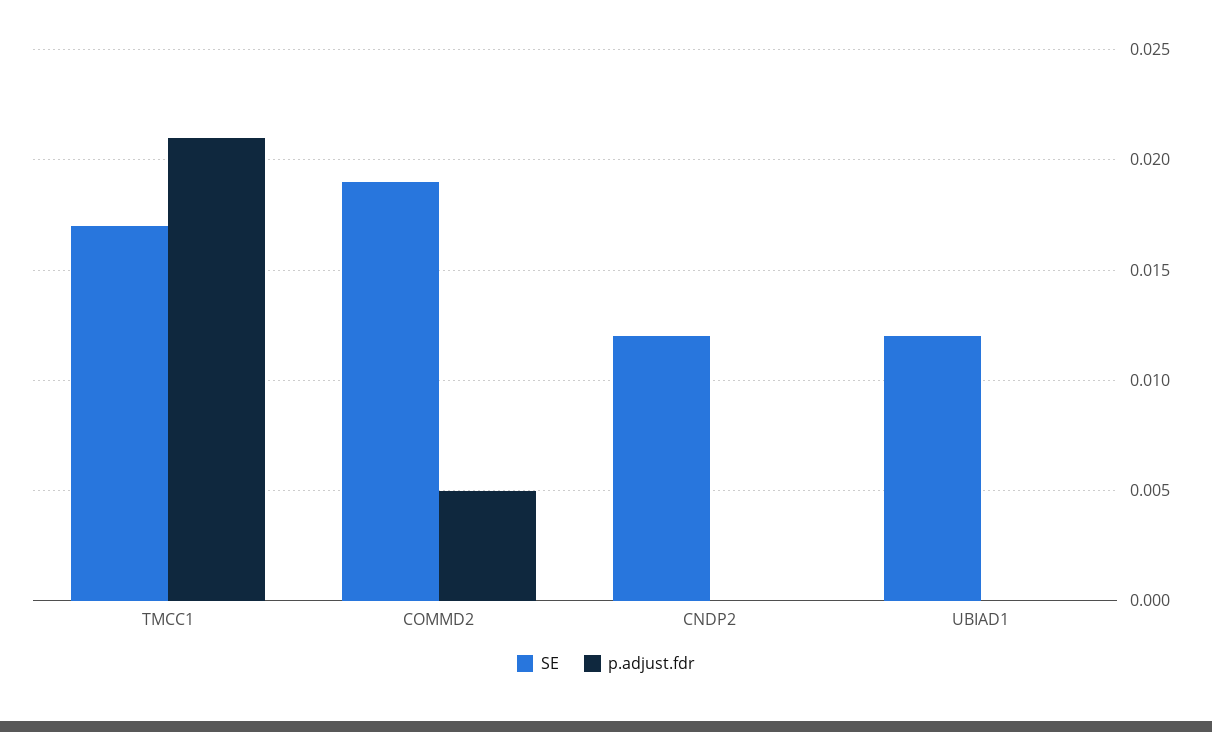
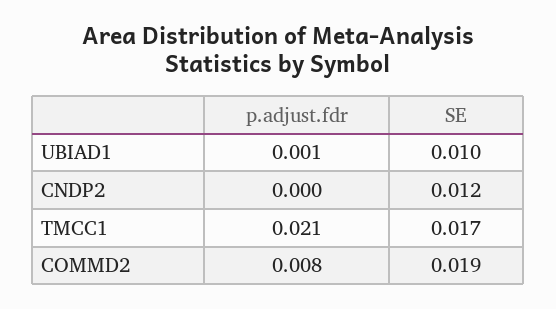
  {
    "SE": {
      "TMCC1": 0.017,
      "COMMD2": 0.019,
      "CNDP2": 0.012,
-     "UBIAD1": 0.012
+     "UBIAD1": 0.01
    },
    "p.adjust.fdr": {
      "TMCC1": 0.021,
-     "COMMD2": 0.005,
+     "COMMD2": 0.008,
      "CNDP2": 0,
-     "UBIAD1": 0
+     "UBIAD1": 0.001
    }
  }

